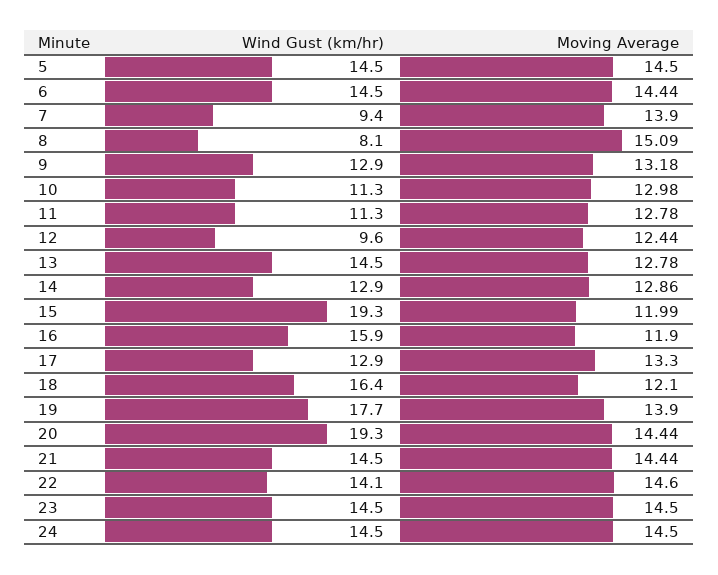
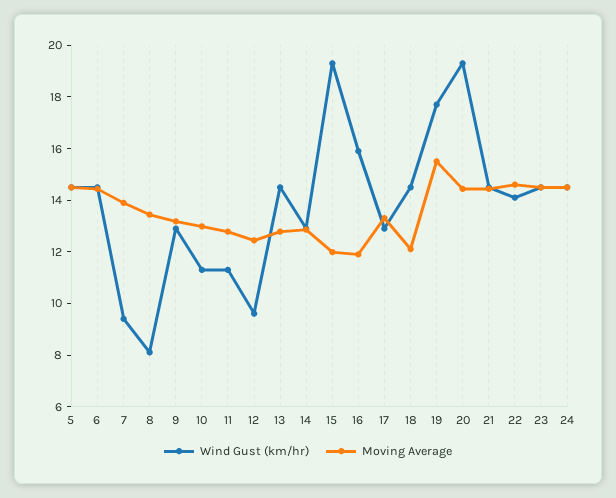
  {
    "Wind Gust (km/hr)": {
      "5": 14.5,
      "6": 14.5,
      "7": 9.4,
      "8": 8.1,
      "9": 12.9,
      "10": 11.3,
      "11": 11.3,
      "12": 9.6,
      "13": 14.5,
      "14": 12.9,
      "15": 19.3,
      "16": 15.9,
      "17": 12.9,
-     "18": 16.4,
+     "18": 14.5,
      "19": 17.7,
      "20": 19.3,
      "21": 14.5,
      "22": 14.1,
      "23": 14.5,
      "24": 14.5
    },
    "Moving Average": {
      "5": 14.5,
      "6": 14.44,
      "7": 13.9,
-     "8": 15.09,
+     "8": 13.5,
      "9": 13.18,
      "10": 12.98,
      "11": 12.78,
      "12": 12.44,
      "13": 12.78,
      "14": 12.86,
      "15": 11.99,
      "16": 11.9,
      "17": 13.3,
      "18": 12.1,
-     "19": 13.9,
+     "19": 15.5,
      "20": 14.44,
      "21": 14.44,
      "22": 14.6,
      "23": 14.5,
      "24": 14.5
    }
  }

